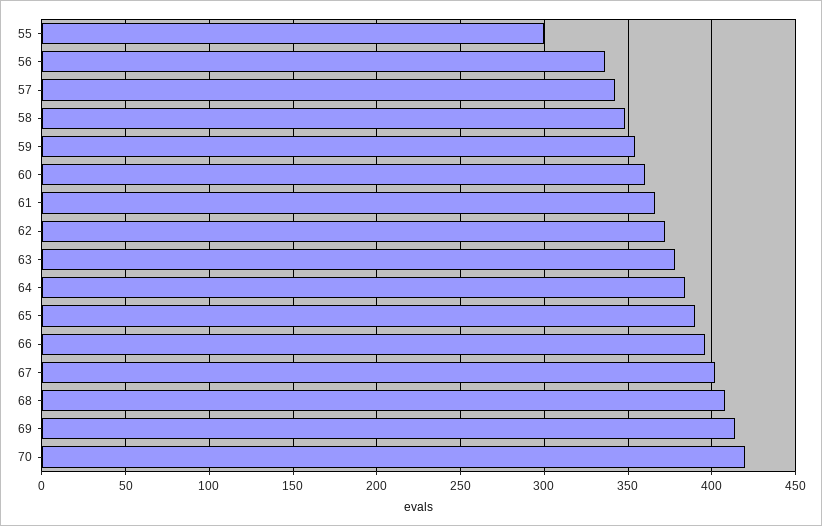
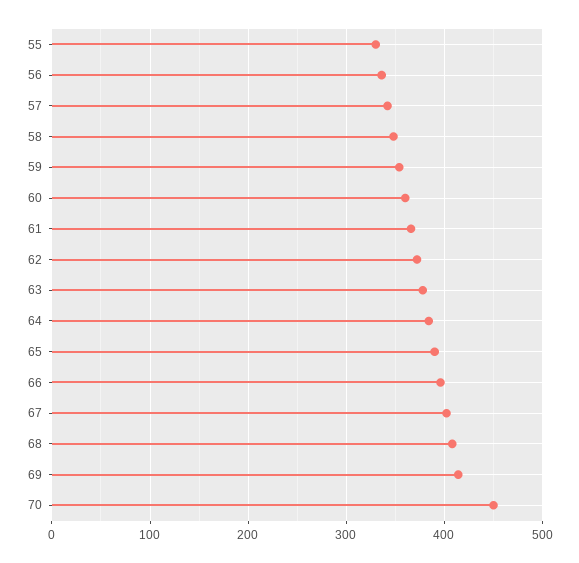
  {
-   "55": 300,
+   "55": 330,
    "56": 335,
    "57": 340,
    "58": 350,
    "59": 355,
    "60": 360,
    "61": 365,
    "62": 370,
    "63": 380,
    "64": 385,
    "65": 390,
    "66": 395,
    "67": 400,
    "68": 410,
    "69": 415,
-   "70": 420
+   "70": 450
  }

